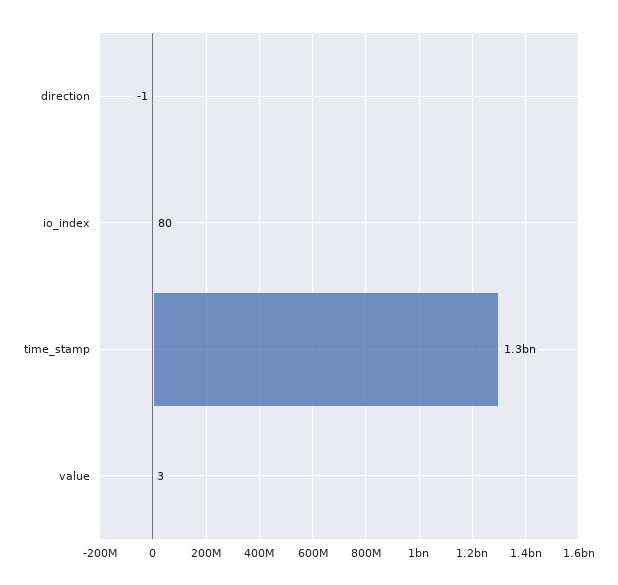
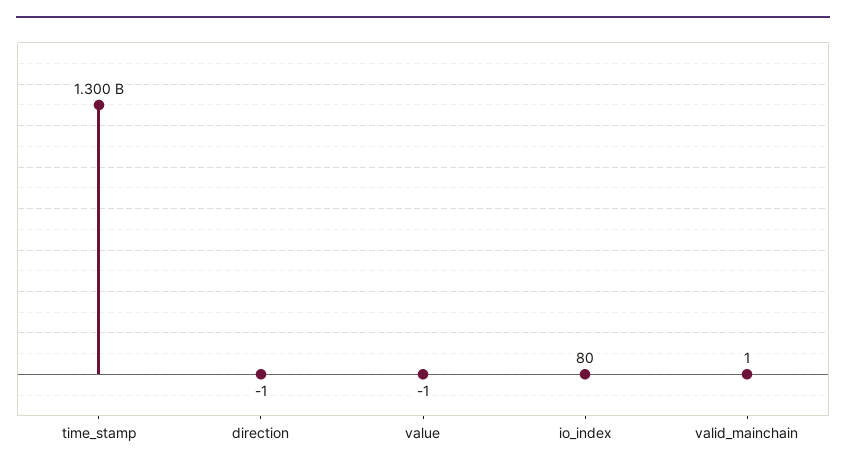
  {
    "direction": -1,
    "io_index": 80,
    "time_stamp": 1300000000,
-   "value": 3
+   "value": -1,
+   "valid_mainchain": 1
  }

